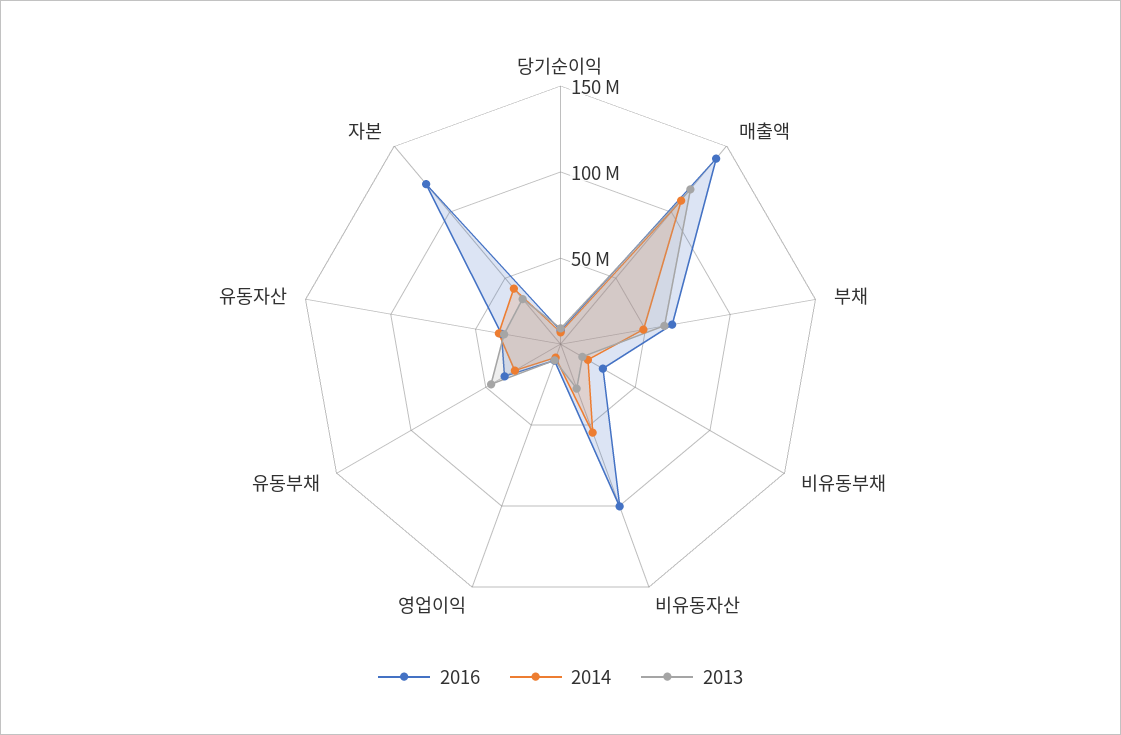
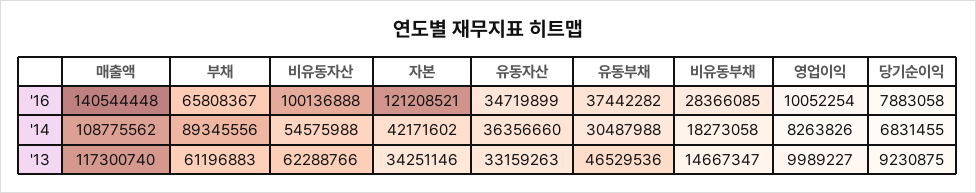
  {
    "2016": {
      "당기순이익": 7883058,
      "매출액": 140544448,
      "부채": 65808367,
      "비유동부채": 28366085,
      "비유동자산": 100136888,
      "영업이익": 10052254,
      "유동부채": 37442282,
      "유동자산": 34719899,
      "자본": 121208521
    },
    "2014": {
      "당기순이익": 6831455,
      "매출액": 108775562,
-     "부채": 50000000,
+     "부채": 89345556,
      "비유동부채": 18273058,
      "비유동자산": 54575988,
      "영업이익": 8263826,
      "유동부채": 30487988,
      "유동자산": 36356660,
      "자본": 42171602
    },
    "2013": {
      "당기순이익": 9230875,
      "매출액": 117300740,
      "부채": 61196883,
      "비유동부채": 14667347,
-     "비유동자산": 30000000,
+     "비유동자산": 62288766,
      "영업이익": 9989227,
      "유동부채": 46529536,
      "유동자산": 33159263,
      "자본": 34251146
    }
  }

